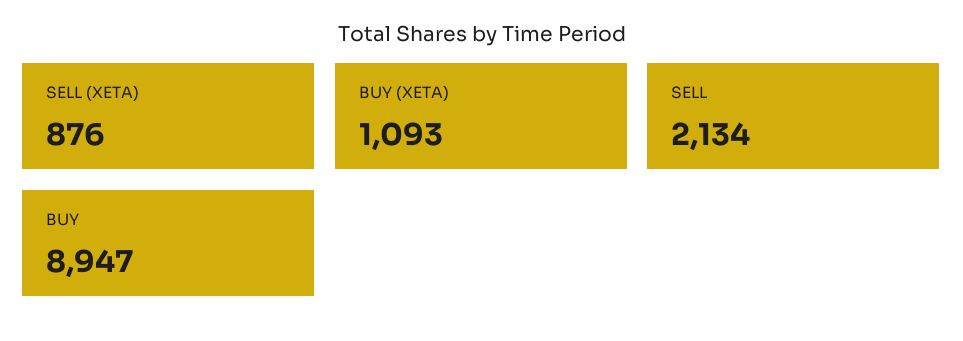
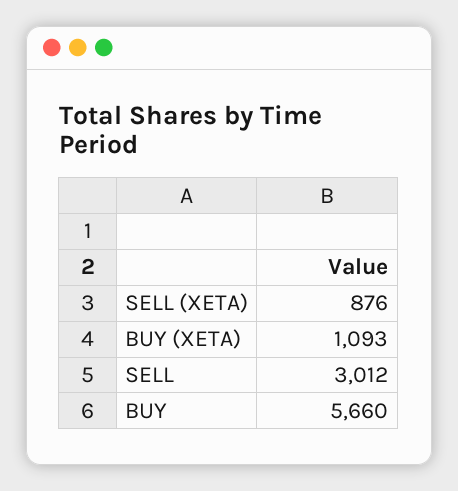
  {
    "SELL (XETA)": 876,
    "BUY (XETA)": 1093,
-   "SELL": 2134,
+   "SELL": 3012,
-   "BUY": 8947
+   "BUY": 5660
  }

